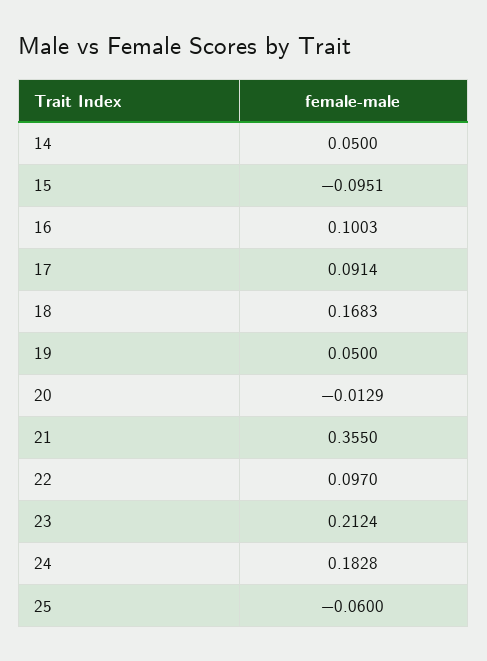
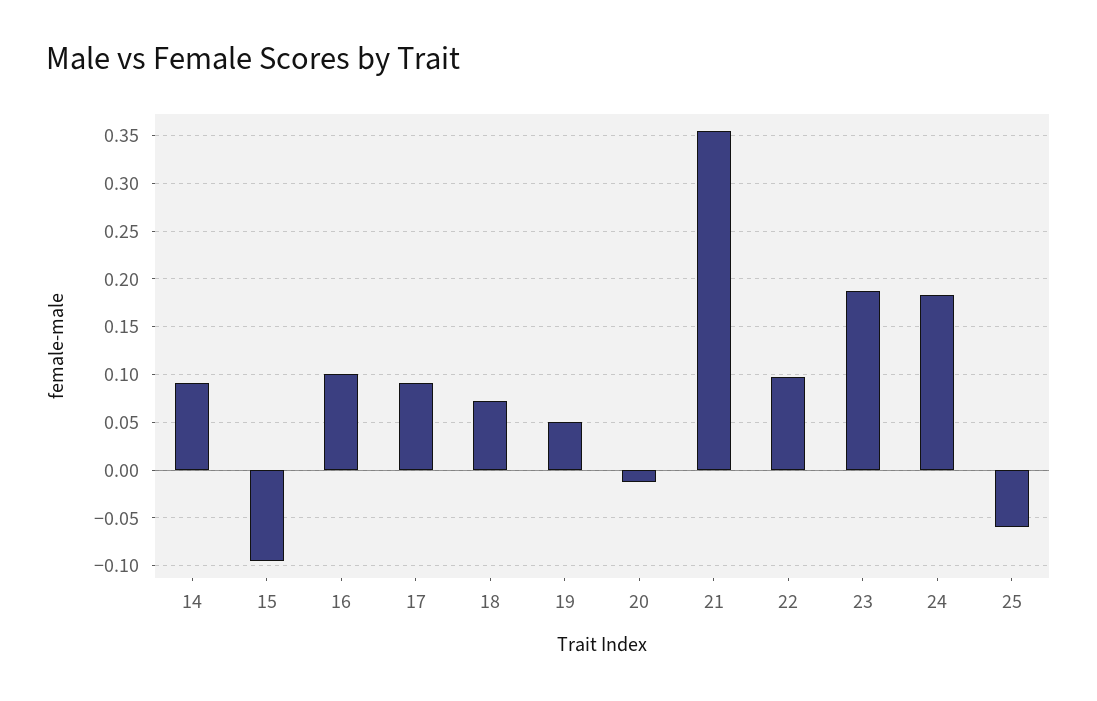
  {
-   "14": 0.05,
+   "14": 0.09,
    "15": -0.0951,
    "16": 0.1003,
    "17": 0.0914,
-   "18": 0.1683,
+   "18": 0.07,
    "19": 0.05,
    "20": -0.0129,
    "21": 0.355,
    "22": 0.097,
-   "23": 0.2124,
+   "23": 0.19,
    "24": 0.1828,
    "25": -0.06
  }

